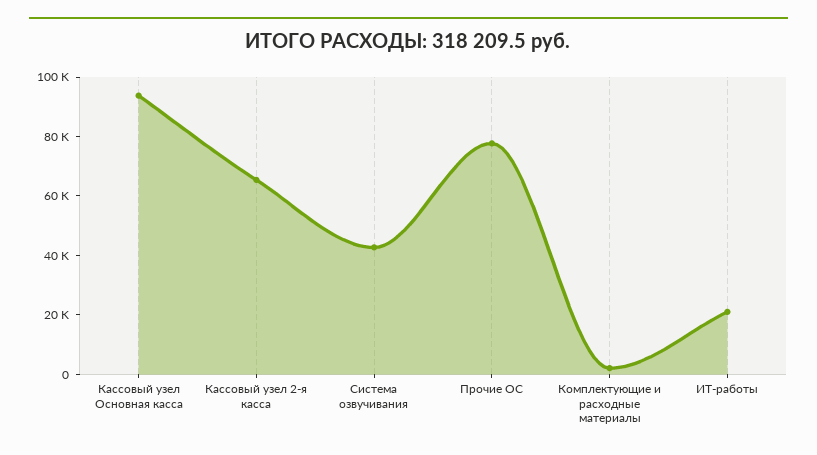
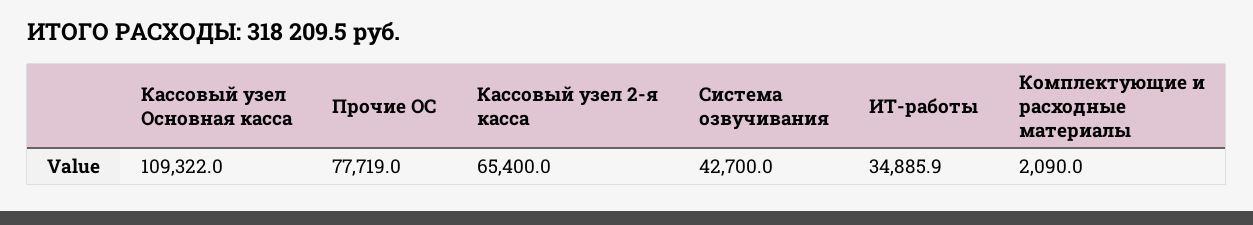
  {
-   "Кассовый узел Основная касса": 95000,
+   "Кассовый узел Основная касса": 109322,
    "Кассовый узел 2-я касса": 65400,
    "Система озвучивания": 42700,
    "Прочие ОС": 77719,
    "Комплектующие и расходные материалы": 2090,
-   "ИТ-работы": 20000
+   "ИТ-работы": 34885.9
  }

